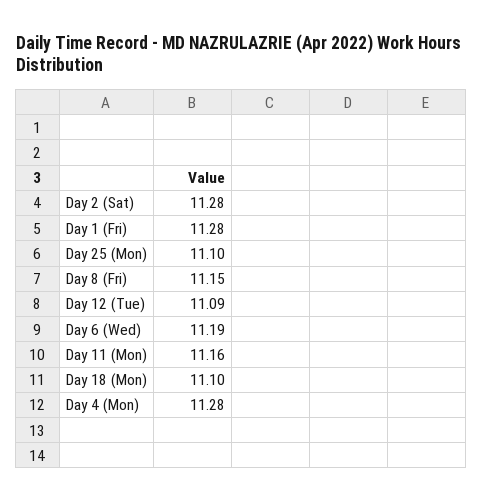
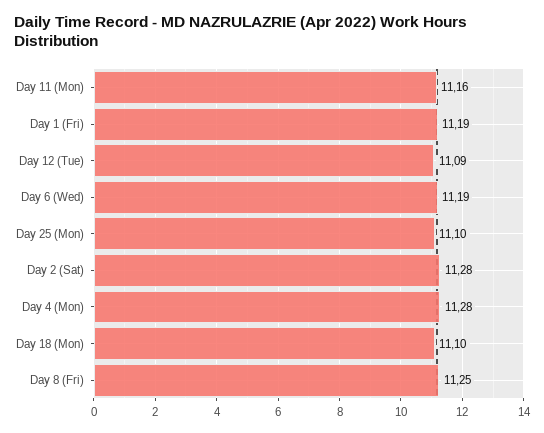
  {
    "Day 2 (Sat)": 11.28,
-   "Day 1 (Fri)": 11.28,
+   "Day 1 (Fri)": 11.19,
    "Day 25 (Mon)": 11.1,
-   "Day 8 (Fri)": 11.15,
+   "Day 8 (Fri)": 11.25,
    "Day 12 (Tue)": 11.09,
    "Day 6 (Wed)": 11.19,
    "Day 11 (Mon)": 11.16,
    "Day 18 (Mon)": 11.1,
    "Day 4 (Mon)": 11.28
  }

